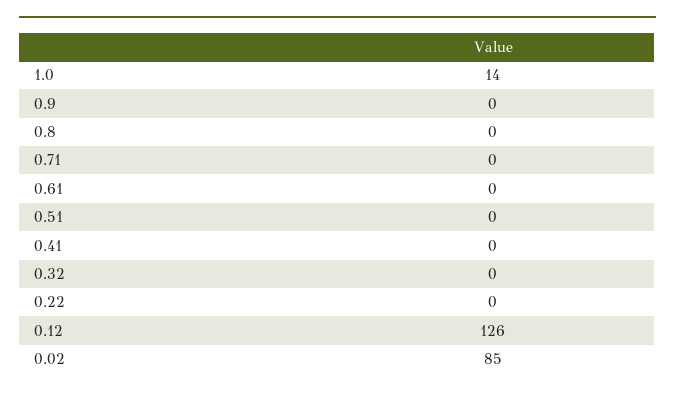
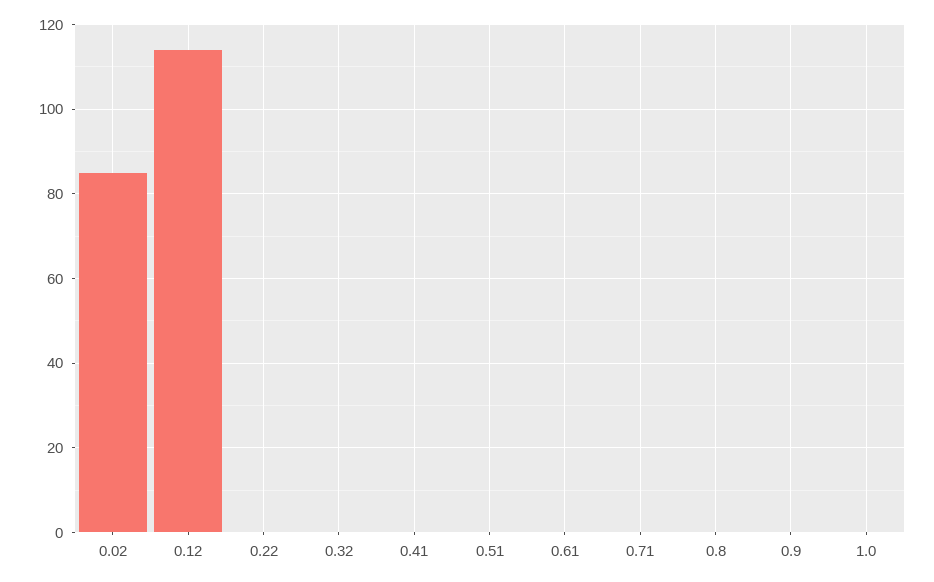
  {
-   "1.0": 14,
+   "1.0": 0,
    "0.9": 0,
    "0.8": 0,
    "0.71": 0,
    "0.61": 0,
    "0.51": 0,
    "0.41": 0,
    "0.32": 0,
    "0.22": 0,
-   "0.12": 126,
+   "0.12": 115,
    "0.02": 85
  }

